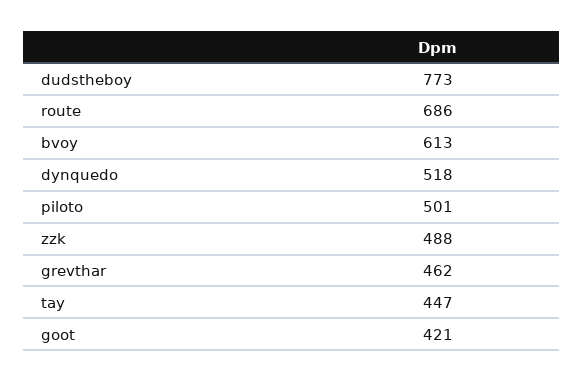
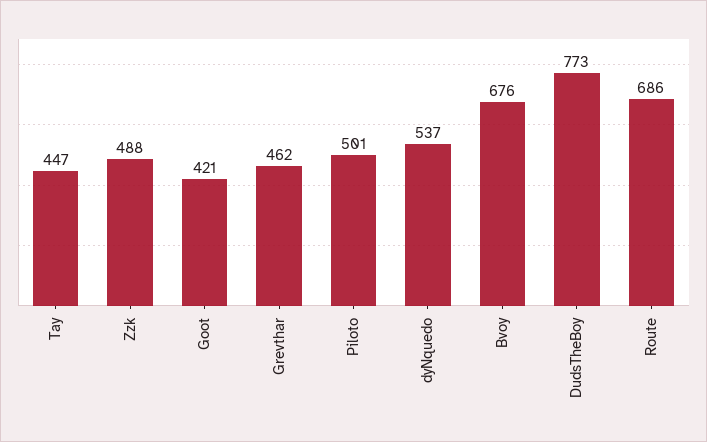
  {
    "dudstheboy": 773,
    "route": 686,
-   "bvoy": 613,
+   "bvoy": 676,
-   "dynquedo": 518,
+   "dynquedo": 537,
    "piloto": 501,
    "zzk": 488,
    "grevthar": 462,
    "tay": 447,
    "goot": 421
  }

